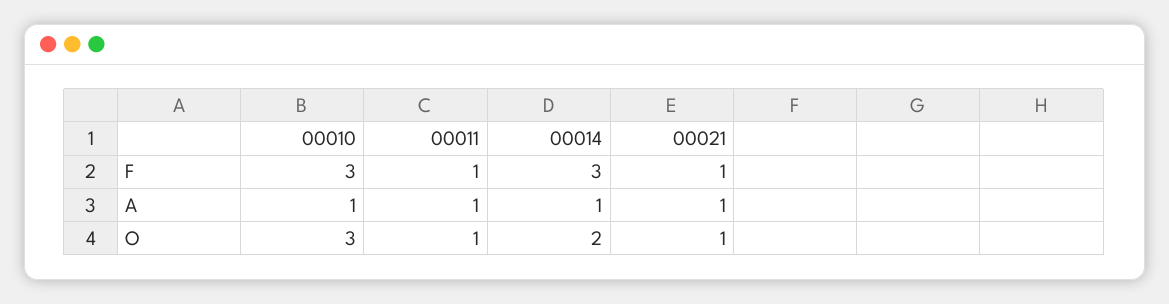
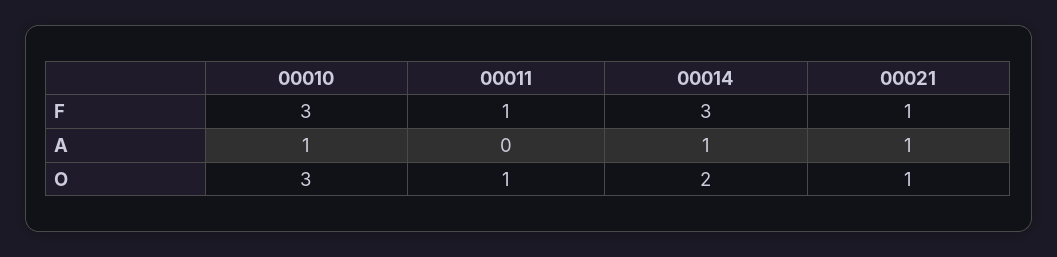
  {
    "00010": {
      "F": 3,
      "A": 1,
      "O": 3
    },
    "00011": {
      "F": 1,
-     "A": 1,
+     "A": 0,
      "O": 1
    },
    "00014": {
      "F": 3,
      "A": 1,
      "O": 2
    },
    "00021": {
      "F": 1,
      "A": 1,
      "O": 1
    }
  }

